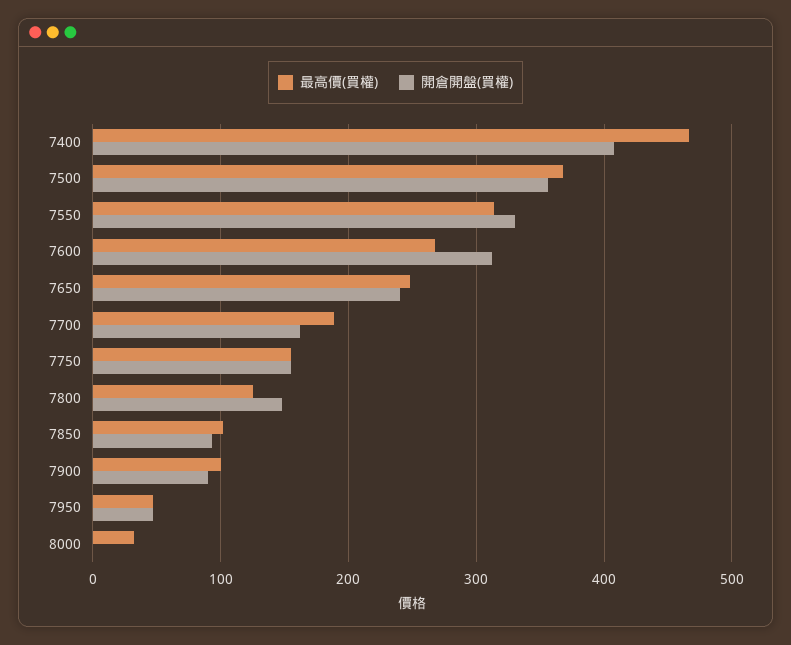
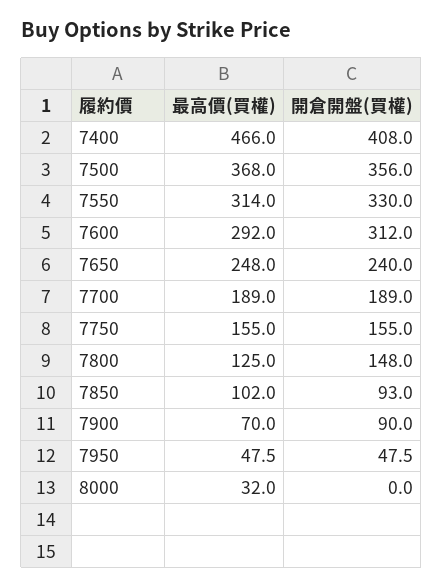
  {
    "最高價(買權)": {
      "7400": 466,
      "7500": 368,
      "7550": 314,
-     "7600": 270,
+     "7600": 292,
      "7650": 248,
      "7700": 189,
      "7750": 155,
      "7800": 125,
      "7850": 102,
-     "7900": 100,
+     "7900": 70,
      "7950": 47.5,
      "8000": 32
    },
    "開倉開盤(買權)": {
      "7400": 408,
      "7500": 356,
      "7550": 330,
      "7600": 312,
      "7650": 240,
-     "7700": 160,
+     "7700": 189,
      "7750": 155,
      "7800": 148,
      "7850": 93,
      "7900": 90,
      "7950": 47.5,
      "8000": 0
    }
  }

